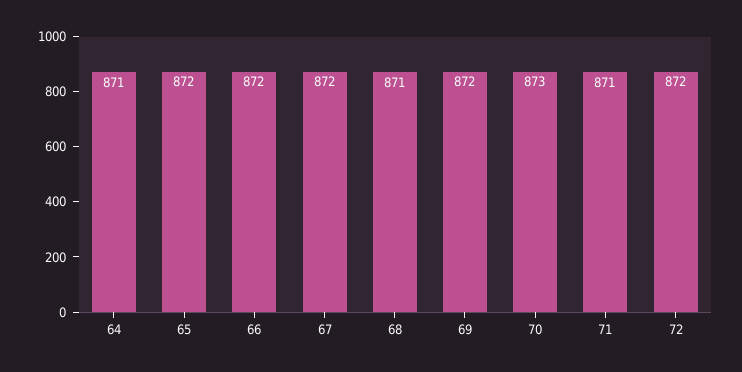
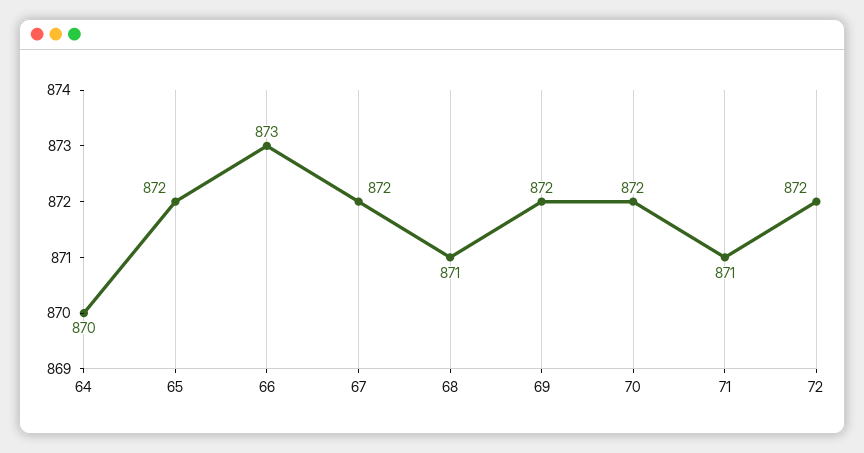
  {
-   "64": 871,
+   "64": 870,
    "65": 872,
-   "66": 872,
+   "66": 873,
    "67": 872,
    "68": 871,
    "69": 872,
-   "70": 873,
+   "70": 872,
    "71": 871,
    "72": 872
  }

